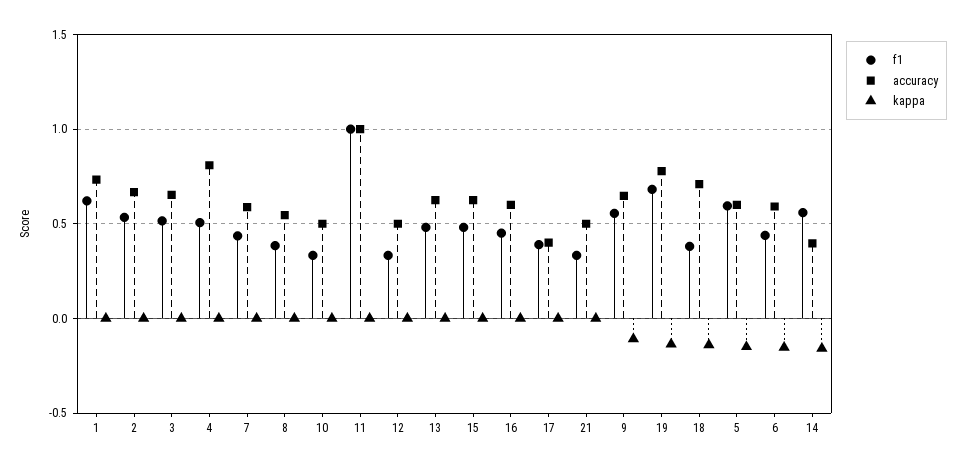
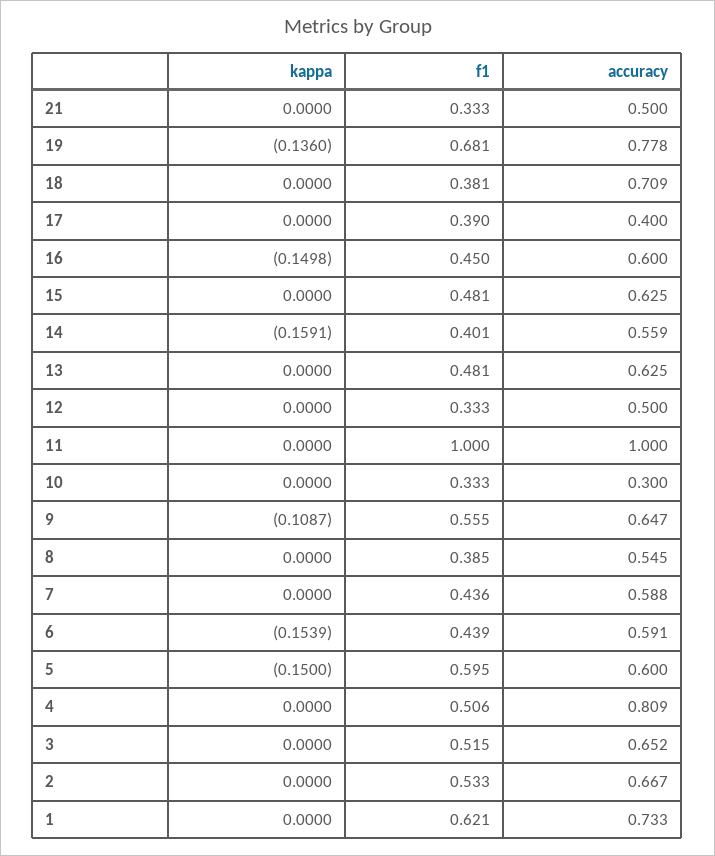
  {
    "f1": {
      "1": 0.621,
      "2": 0.533,
      "3": 0.515,
      "4": 0.506,
      "7": 0.436,
      "8": 0.385,
      "10": 0.333,
      "11": 1,
      "12": 0.333,
      "13": 0.481,
      "15": 0.481,
      "16": 0.45,
      "17": 0.39,
      "21": 0.333,
      "9": 0.555,
      "19": 0.681,
      "18": 0.381,
      "5": 0.595,
      "6": 0.439,
-     "14": 0.55
+     "14": 0.401
    },
    "accuracy": {
      "1": 0.733,
      "2": 0.667,
      "3": 0.652,
      "4": 0.809,
      "7": 0.588,
      "8": 0.545,
-     "10": 0.5,
+     "10": 0.3,
      "11": 1,
      "12": 0.5,
      "13": 0.625,
      "15": 0.625,
      "16": 0.6,
      "17": 0.4,
      "21": 0.5,
      "9": 0.647,
      "19": 0.778,
      "18": 0.709,
      "5": 0.6,
      "6": 0.591,
-     "14": 0.4
+     "14": 0.559
    },
    "kappa": {
      "1": 0,
      "2": 0,
      "3": 0,
      "4": 0,
      "7": 0,
      "8": 0,
      "10": 0,
      "11": 0,
      "12": 0,
      "13": 0,
      "15": 0,
-     "16": 0,
+     "16": -0.1498,
      "17": 0,
      "21": 0,
      "9": -0.1087,
      "19": -0.136,
-     "18": -0.15,
+     "18": 0,
      "5": -0.15,
      "6": -0.1539,
      "14": -0.1591
    }
  }

